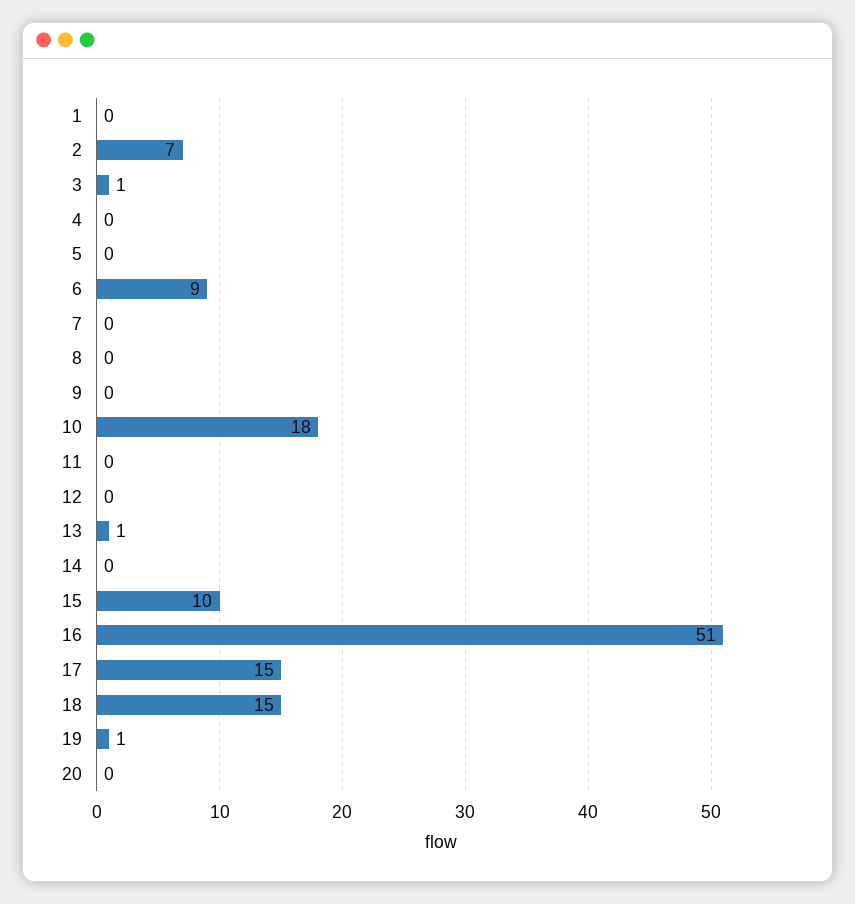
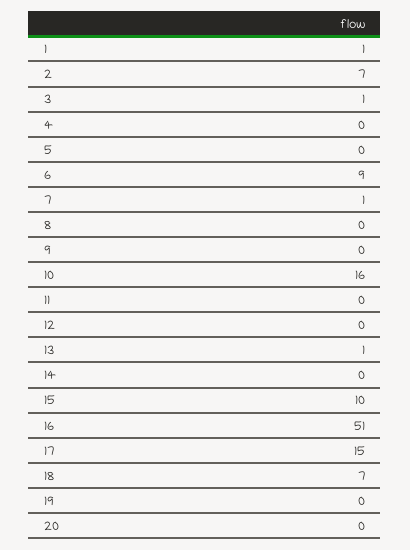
  {
-   "1": 0,
+   "1": 1,
    "2": 7,
    "3": 1,
    "4": 0,
    "5": 0,
    "6": 9,
-   "7": 0,
+   "7": 1,
    "8": 0,
    "9": 0,
-   "10": 18,
+   "10": 16,
    "11": 0,
    "12": 0,
    "13": 1,
    "14": 0,
    "15": 10,
    "16": 51,
    "17": 15,
-   "18": 15,
+   "18": 7,
-   "19": 1,
+   "19": 0,
    "20": 0
  }

